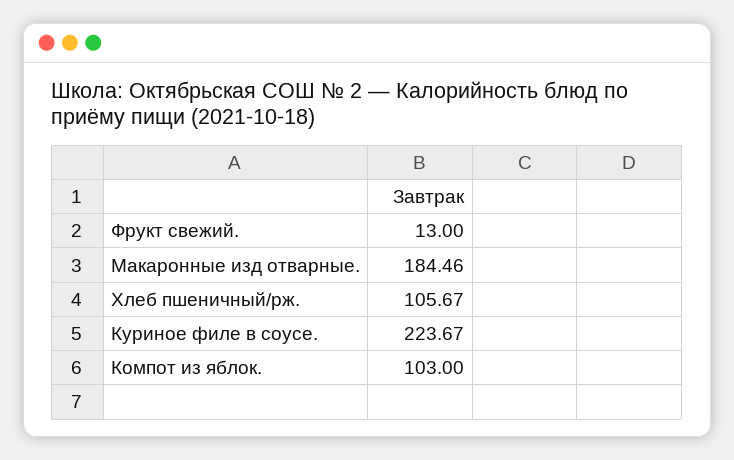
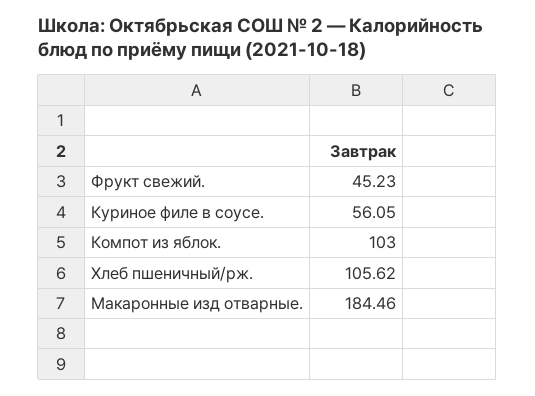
  {
-   "Фрукт свежий.": 13,
+   "Фрукт свежий.": 45.23,
    "Макаронные изд отварные.": 184.46,
-   "Хлеб пшеничный/рж.": 105.67,
+   "Хлеб пшеничный/рж.": 105.62,
-   "Куриное филе в соусе.": 223.67,
+   "Куриное филе в соусе.": 56.05,
    "Компот из яблок.": 103
  }

